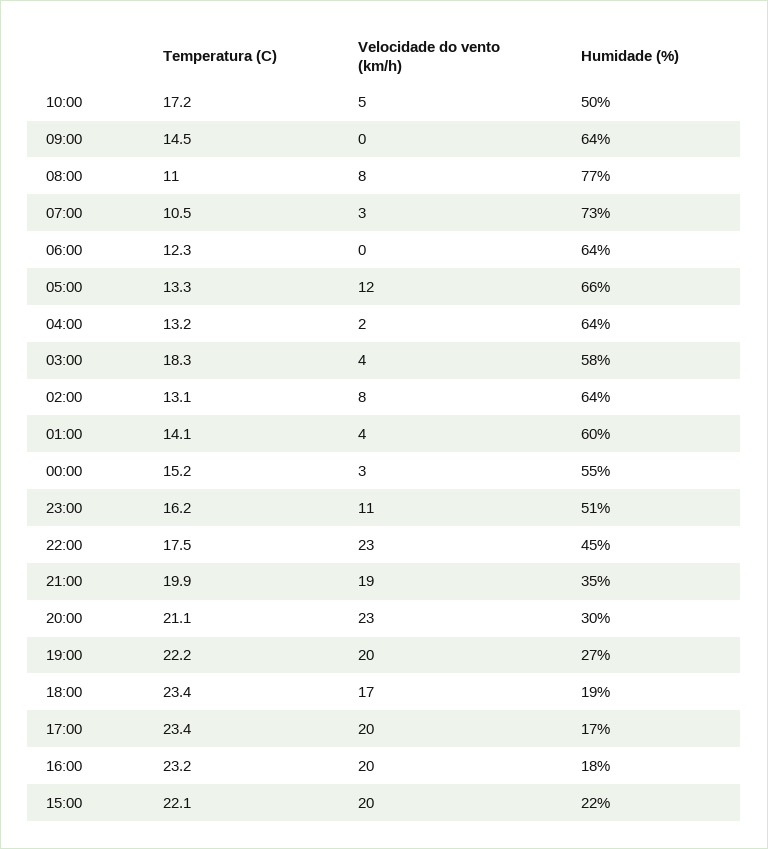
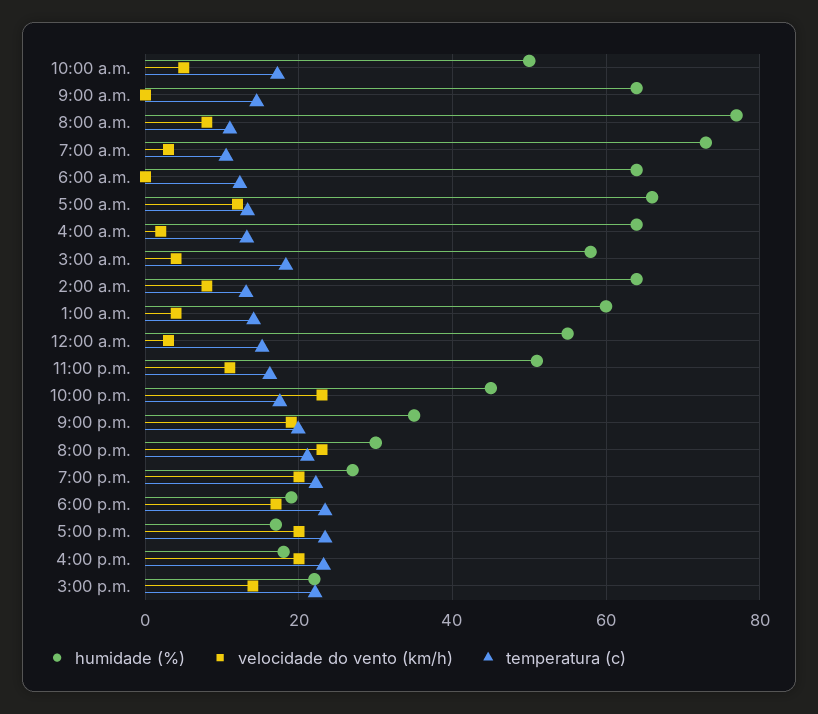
  {
    "Temperatura (C)": {
      "10:00": 17.2,
      "09:00": 14.5,
      "08:00": 11,
      "07:00": 10.5,
      "06:00": 12.3,
      "05:00": 13.3,
      "04:00": 13.2,
      "03:00": 18.3,
      "02:00": 13.1,
      "01:00": 14.1,
      "00:00": 15.2,
      "23:00": 16.2,
      "22:00": 17.5,
      "21:00": 19.9,
      "20:00": 21.1,
      "19:00": 22.2,
      "18:00": 23.4,
      "17:00": 23.4,
      "16:00": 23.2,
      "15:00": 22.1
    },
    "Velocidade do vento (km/h)": {
      "10:00": 5,
      "09:00": 0,
      "08:00": 8,
      "07:00": 3,
      "06:00": 0,
      "05:00": 12,
      "04:00": 2,
      "03:00": 4,
      "02:00": 8,
      "01:00": 4,
      "00:00": 3,
      "23:00": 11,
      "22:00": 23,
      "21:00": 19,
      "20:00": 23,
      "19:00": 20,
      "18:00": 17,
      "17:00": 20,
      "16:00": 20,
-     "15:00": 20
+     "15:00": 14
    },
    "Humidade (%)": {
      "10:00": 50,
      "09:00": 64,
      "08:00": 77,
      "07:00": 73,
      "06:00": 64,
      "05:00": 66,
      "04:00": 64,
      "03:00": 58,
      "02:00": 64,
      "01:00": 60,
      "00:00": 55,
      "23:00": 51,
      "22:00": 45,
      "21:00": 35,
      "20:00": 30,
      "19:00": 27,
      "18:00": 19,
      "17:00": 17,
      "16:00": 18,
      "15:00": 22
    }
  }

